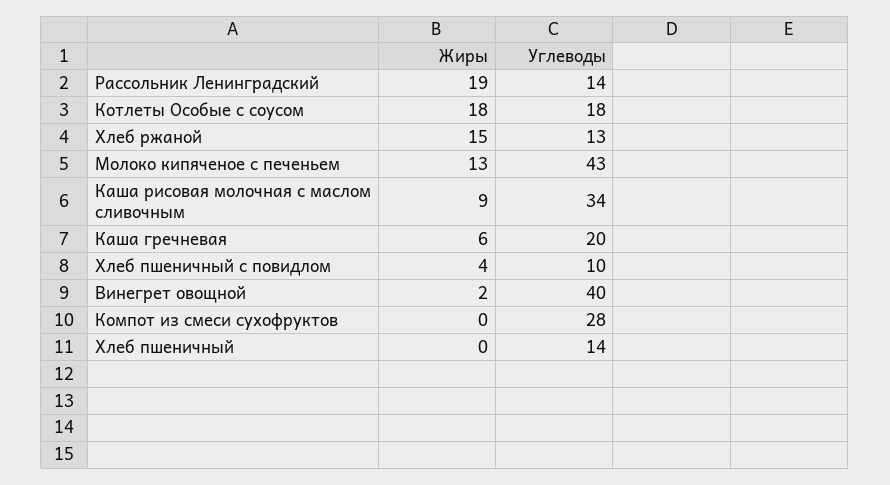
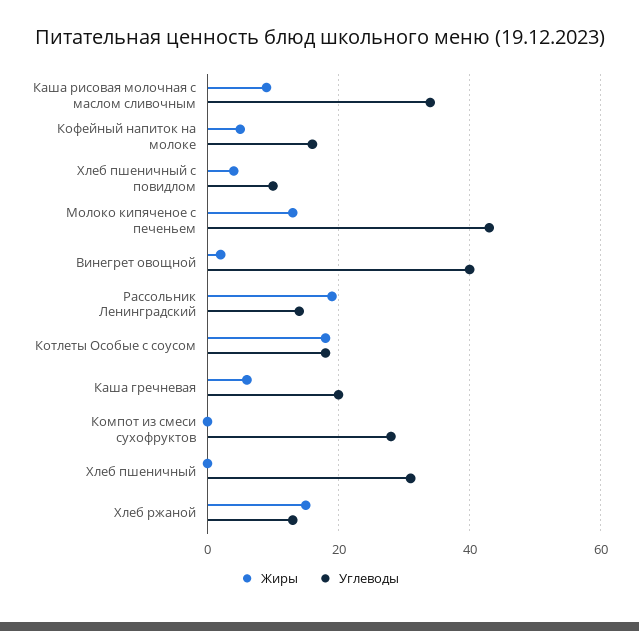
  {
    "Жиры": {
      "Рассольник Ленинградский": 19,
      "Котлеты Особые с соусом": 18,
      "Хлеб ржаной": 15,
      "Молоко кипяченое с печеньем": 13,
      "Каша рисовая молочная с маслом сливочным": 9,
      "Каша гречневая": 6,
      "Хлеб пшеничный с повидлом": 4,
      "Винегрет овощной": 2,
      "Компот из смеси сухофруктов": 0,
-     "Хлеб пшеничный": 0
+     "Хлеб пшеничный": 0,
+     "Кофейный напиток на молоке": 5
    },
    "Углеводы": {
      "Рассольник Ленинградский": 14,
      "Котлеты Особые с соусом": 18,
      "Хлеб ржаной": 13,
      "Молоко кипяченое с печеньем": 43,
      "Каша рисовая молочная с маслом сливочным": 34,
      "Каша гречневая": 20,
      "Хлеб пшеничный с повидлом": 10,
      "Винегрет овощной": 40,
      "Компот из смеси сухофруктов": 28,
-     "Хлеб пшеничный": 14
+     "Хлеб пшеничный": 30,
+     "Кофейный напиток на молоке": 15
    }
  }

